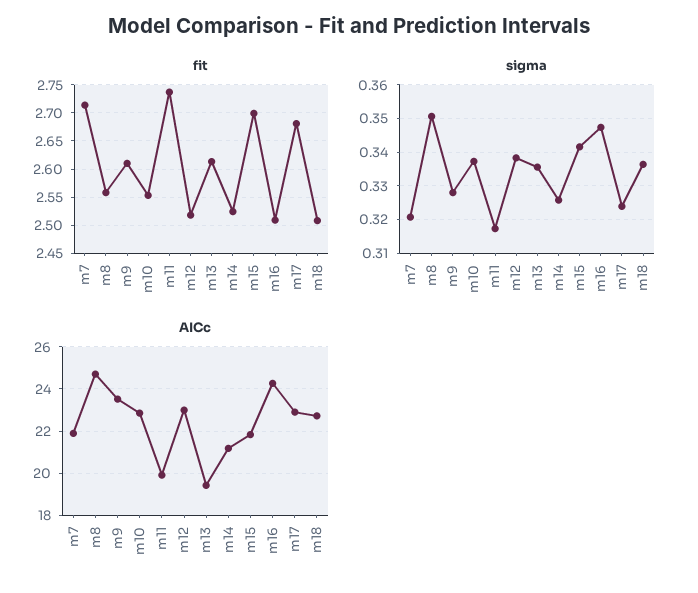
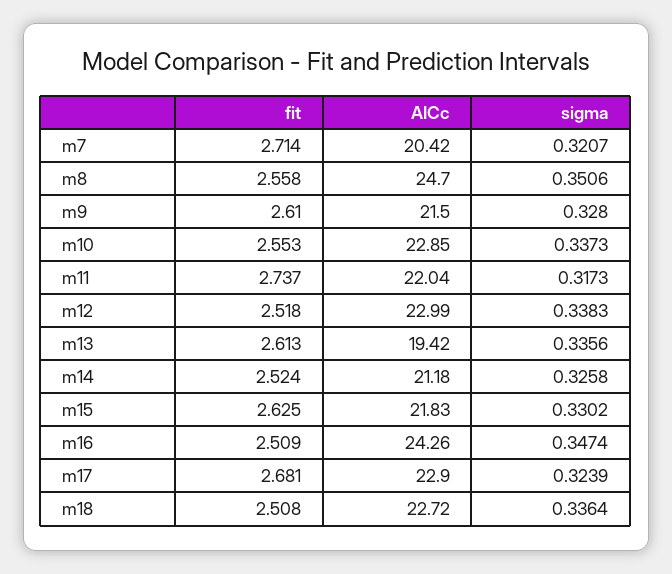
  {
    "fit": {
      "m7": 2.714,
      "m8": 2.558,
      "m9": 2.61,
      "m10": 2.553,
      "m11": 2.737,
      "m12": 2.518,
      "m13": 2.613,
      "m14": 2.524,
-     "m15": 2.7,
+     "m15": 2.625,
      "m16": 2.509,
      "m17": 2.681,
      "m18": 2.508
    },
    "sigma": {
      "m7": 0.3207,
      "m8": 0.3506,
      "m9": 0.328,
      "m10": 0.3373,
      "m11": 0.3173,
      "m12": 0.3383,
      "m13": 0.3356,
      "m14": 0.3258,
-     "m15": 0.342,
+     "m15": 0.3302,
      "m16": 0.3474,
      "m17": 0.3239,
      "m18": 0.3364
    },
    "AICc": {
-     "m7": 22,
+     "m7": 20.42,
      "m8": 24.7,
-     "m9": 23.5,
+     "m9": 21.5,
      "m10": 22.85,
-     "m11": 20,
+     "m11": 22.04,
      "m12": 22.99,
      "m13": 19.42,
      "m14": 21.18,
      "m15": 21.83,
      "m16": 24.26,
      "m17": 22.9,
      "m18": 22.72
    }
  }

